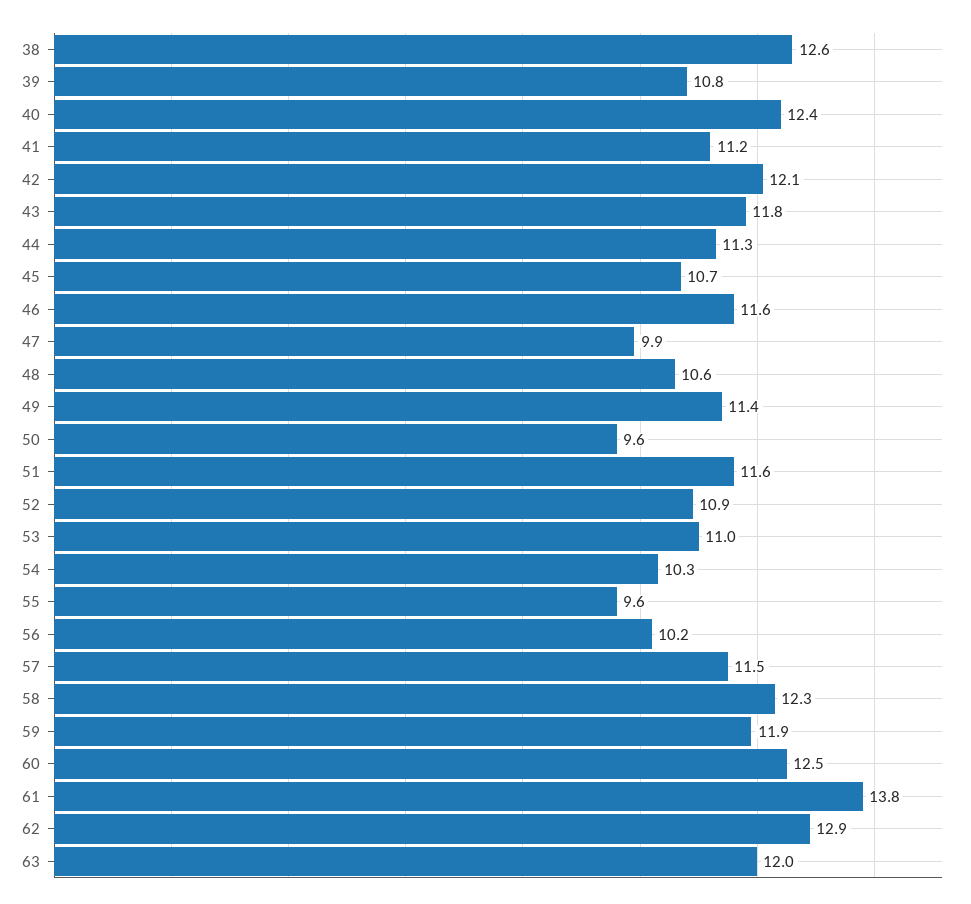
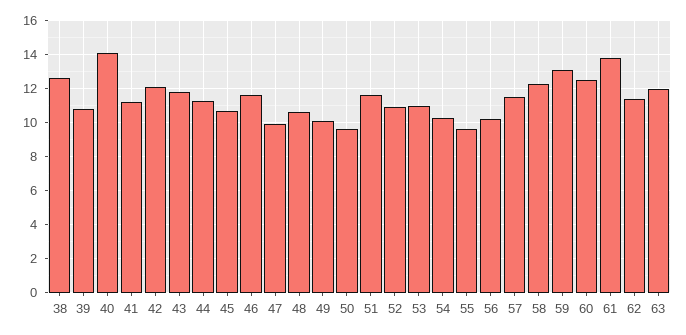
  {
    "38": 12.6,
    "39": 10.8,
-   "40": 12.4,
+   "40": 14,
    "41": 11.2,
    "42": 12.1,
    "43": 11.8,
    "44": 11.3,
    "45": 10.7,
    "46": 11.6,
    "47": 9.9,
    "48": 10.6,
-   "49": 11.4,
+   "49": 10,
    "50": 9.6,
    "51": 11.6,
    "52": 10.9,
    "53": 11,
    "54": 10.3,
    "55": 9.6,
    "56": 10.2,
    "57": 11.5,
    "58": 12.3,
-   "59": 11.9,
+   "59": 13,
    "60": 12.5,
    "61": 13.8,
-   "62": 12.9,
+   "62": 11.5,
    "63": 12
  }

